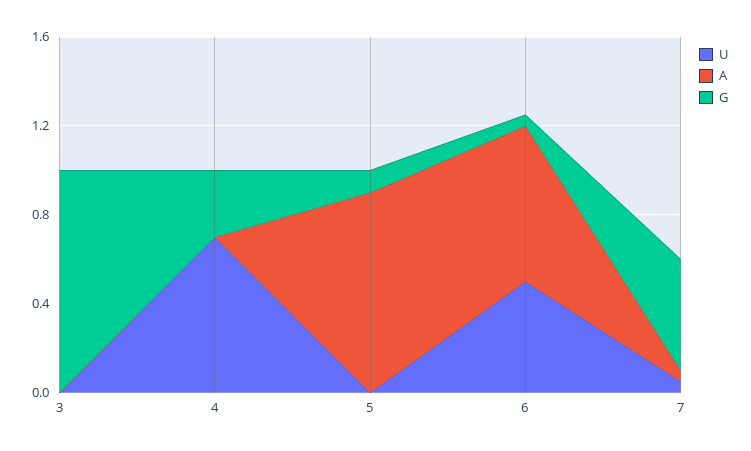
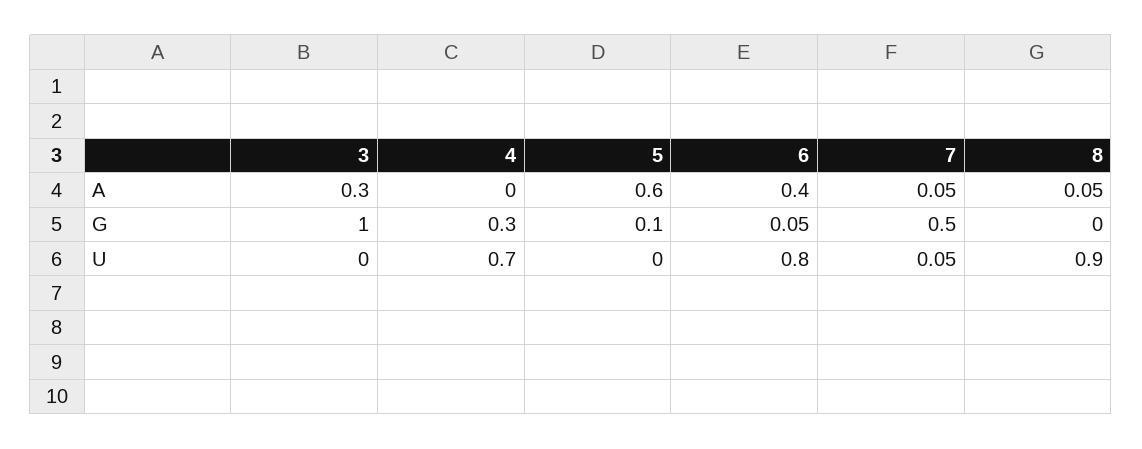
  {
    "U": {
      "3": 0,
      "4": 0.7,
      "5": 0,
-     "6": 0.5,
+     "6": 0.8,
-     "7": 0.05
+     "7": 0.05,
+     "8": 0.9
    },
    "A": {
-     "3": 0,
+     "3": 0.3,
      "4": 0,
-     "5": 0.9,
+     "5": 0.6,
-     "6": 0.7,
+     "6": 0.4,
-     "7": 0.05
+     "7": 0.05,
+     "8": 0.05
    },
    "G": {
      "3": 1,
      "4": 0.3,
      "5": 0.1,
      "6": 0.05,
-     "7": 0.5
+     "7": 0.5,
+     "8": 0
    }
  }

